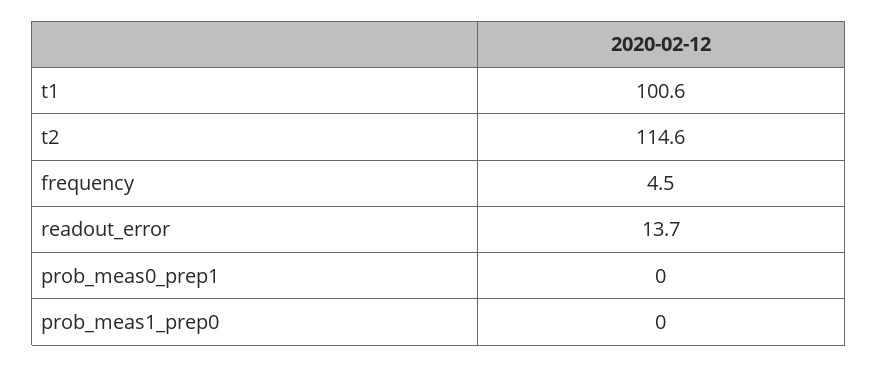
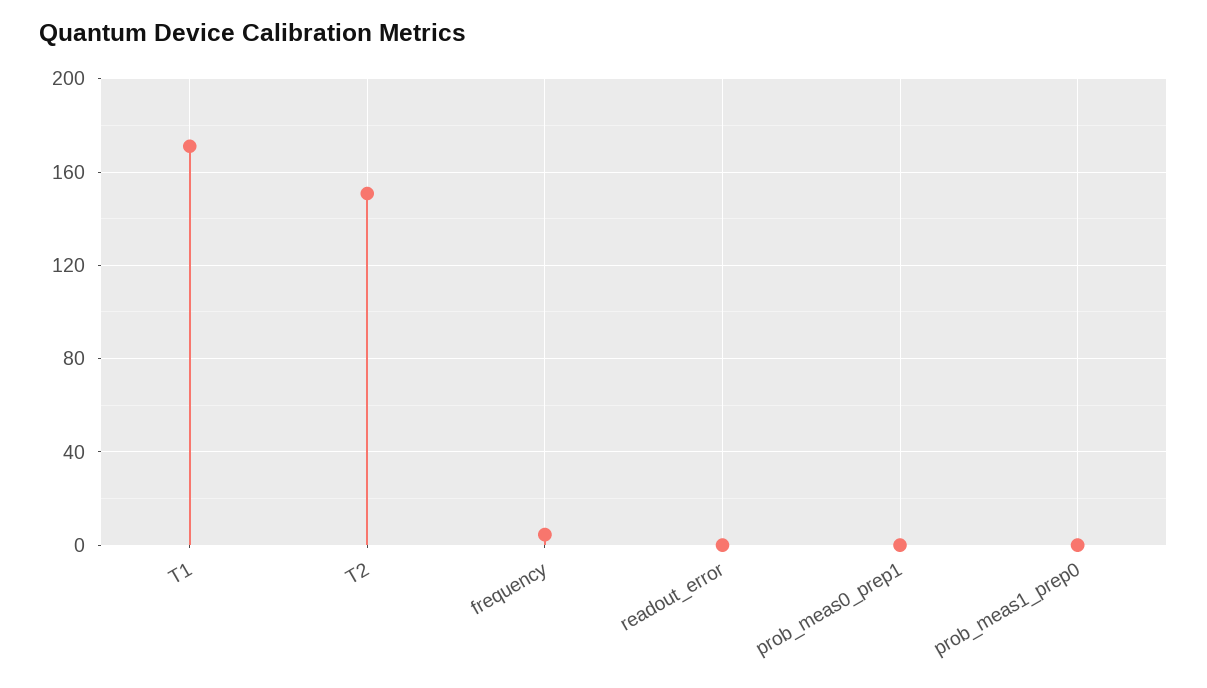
  {
-   "t1": 100.6,
+   "t1": 170,
-   "t2": 114.6,
+   "t2": 150,
    "frequency": 4.5,
-   "readout_error": 13.7,
+   "readout_error": 0,
    "prob_meas0_prep1": 0,
    "prob_meas1_prep0": 0
  }

